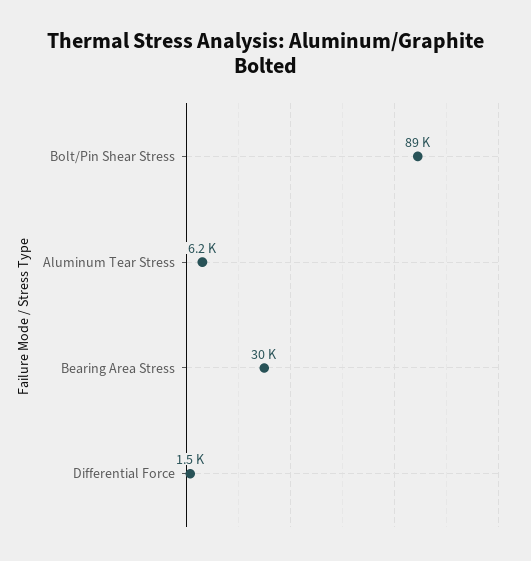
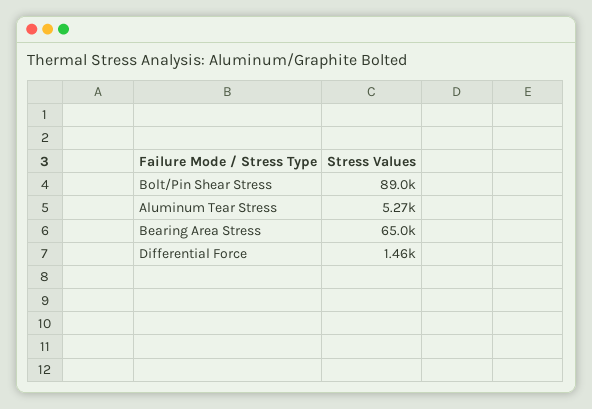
  {
    "Bolt/Pin Shear Stress": 89000,
-   "Aluminum Tear Stress": 6200,
+   "Aluminum Tear Stress": 5270,
-   "Bearing Area Stress": 30000,
+   "Bearing Area Stress": 65000,
    "Differential Force": 1460
  }

